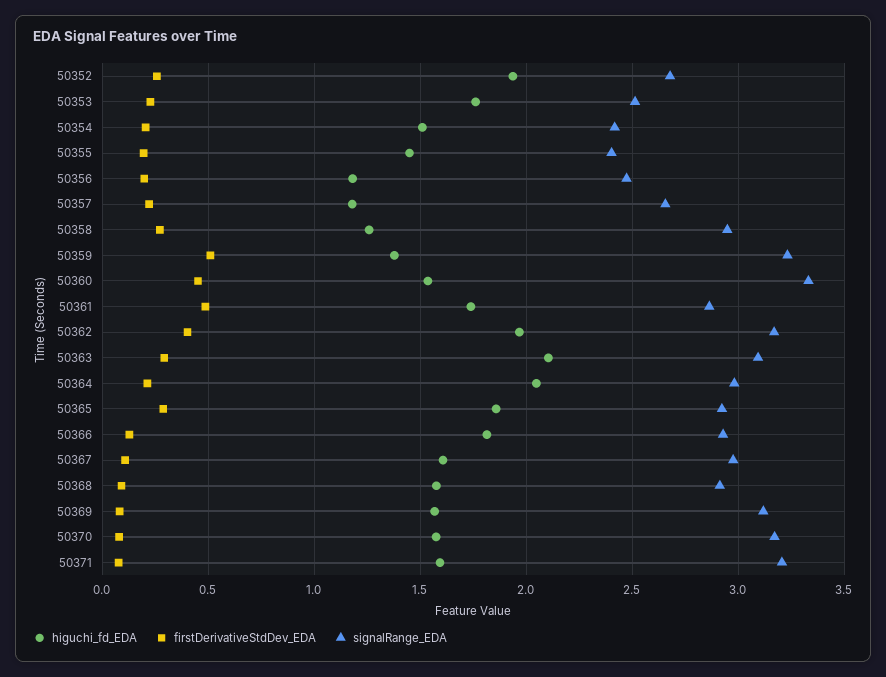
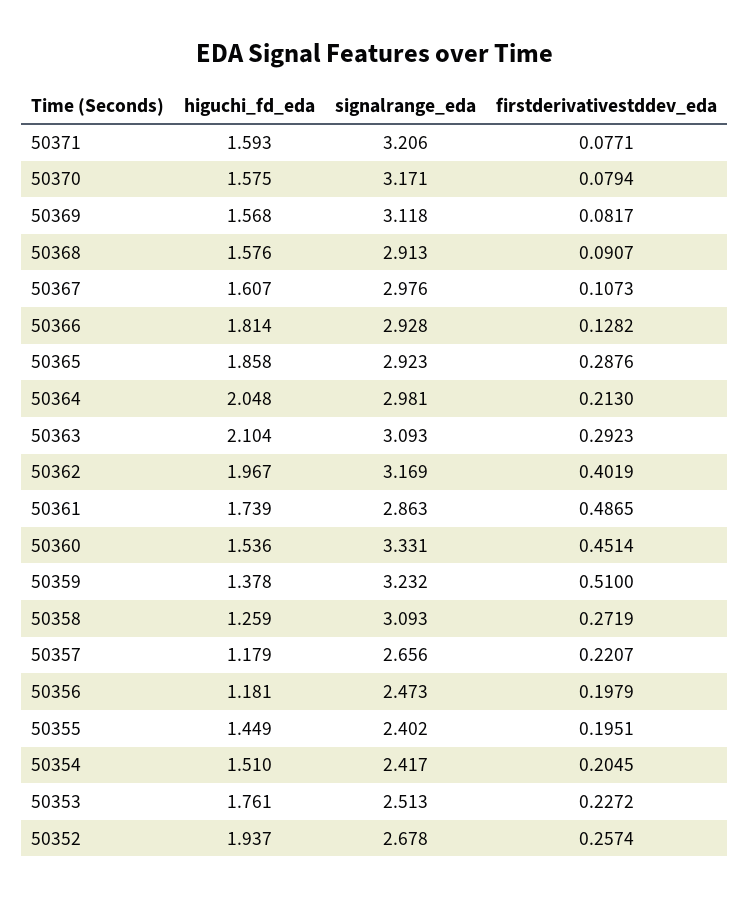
  {
    "higuchi_fd_EDA": {
      "50352": 1.937,
      "50353": 1.761,
      "50354": 1.51,
      "50355": 1.449,
      "50356": 1.181,
      "50357": 1.179,
      "50358": 1.259,
      "50359": 1.378,
      "50360": 1.536,
      "50361": 1.739,
      "50362": 1.967,
      "50363": 2.104,
      "50364": 2.048,
      "50365": 1.858,
      "50366": 1.814,
      "50367": 1.607,
      "50368": 1.576,
      "50369": 1.568,
      "50370": 1.575,
      "50371": 1.593
    },
    "firstDerivativeStdDev_EDA": {
      "50352": 0.2574,
      "50353": 0.2272,
      "50354": 0.2045,
      "50355": 0.1951,
      "50356": 0.1979,
      "50357": 0.2207,
      "50358": 0.2719,
      "50359": 0.51,
      "50360": 0.4514,
      "50361": 0.4865,
      "50362": 0.4019,
      "50363": 0.2923,
      "50364": 0.213,
      "50365": 0.2876,
      "50366": 0.1282,
      "50367": 0.1073,
      "50368": 0.0907,
      "50369": 0.0817,
      "50370": 0.0794,
      "50371": 0.0771
    },
    "signalRange_EDA": {
      "50352": 2.678,
      "50353": 2.513,
      "50354": 2.417,
      "50355": 2.402,
      "50356": 2.473,
      "50357": 2.656,
-     "50358": 2.95,
+     "50358": 3.093,
      "50359": 3.232,
      "50360": 3.331,
      "50361": 2.863,
      "50362": 3.169,
      "50363": 3.093,
      "50364": 2.981,
      "50365": 2.923,
      "50366": 2.928,
      "50367": 2.976,
      "50368": 2.913,
      "50369": 3.118,
      "50370": 3.171,
      "50371": 3.206
    }
  }

